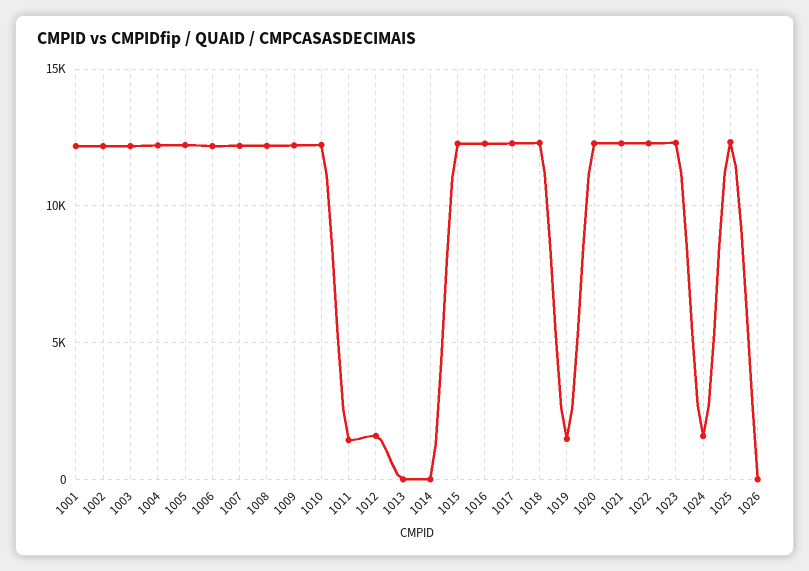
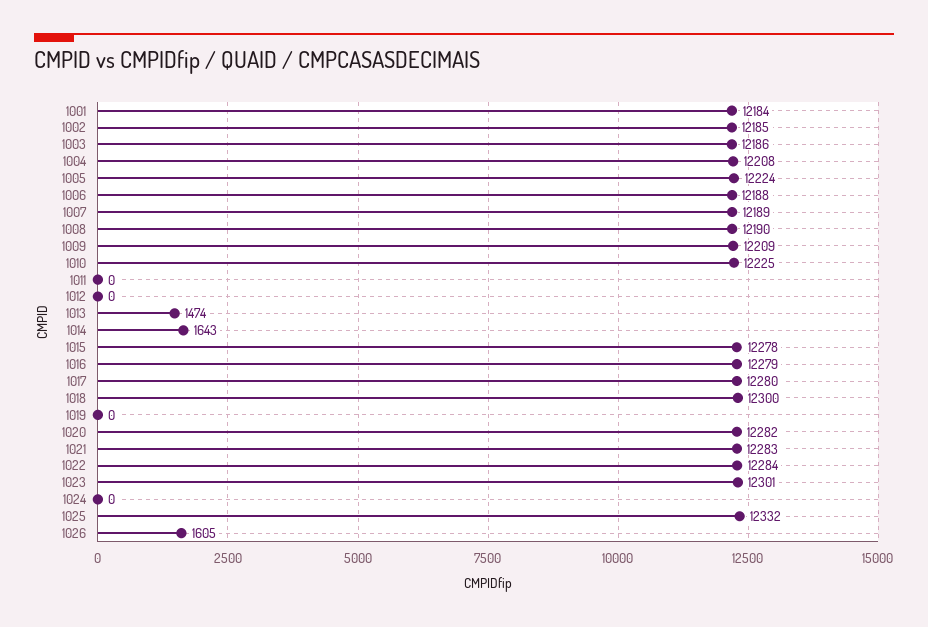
  {
    "1001": 12184,
    "1002": 12185,
    "1003": 12186,
    "1004": 12208,
    "1005": 12224,
    "1006": 12188,
    "1007": 12189,
    "1008": 12190,
    "1009": 12209,
    "1010": 12225,
-   "1011": 1500,
+   "1011": 0,
-   "1012": 1500,
+   "1012": 0,
-   "1013": 0,
+   "1013": 1474,
-   "1014": 0,
+   "1014": 1643,
    "1015": 12278,
    "1016": 12279,
    "1017": 12280,
    "1018": 12300,
-   "1019": 1500,
+   "1019": 0,
    "1020": 12282,
    "1021": 12283,
    "1022": 12284,
    "1023": 12301,
-   "1024": 1500,
+   "1024": 0,
    "1025": 12332,
-   "1026": 0
+   "1026": 1605
  }

